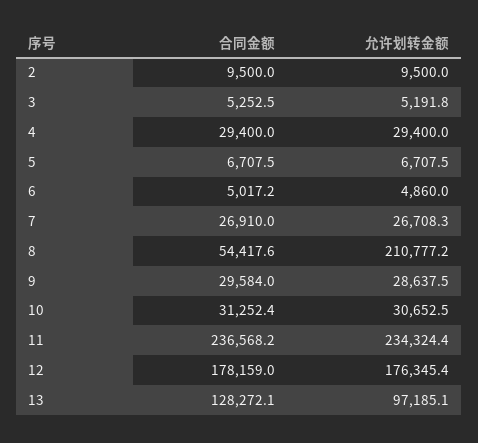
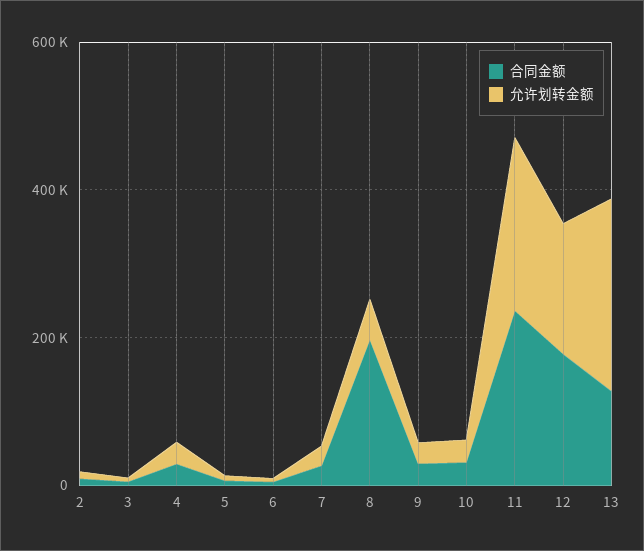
  {
    "合同金额": {
      "2": 9500,
      "3": 5252.5,
      "4": 29400,
      "5": 6707.5,
      "6": 5017.2,
      "7": 26910,
-     "8": 54417.6,
+     "8": 200000,
      "9": 29584,
      "10": 31252.4,
      "11": 236568.2,
      "12": 178159,
      "13": 128272.1
    },
    "允许划转金额": {
      "2": 9500,
      "3": 5191.8,
      "4": 29400,
      "5": 6707.5,
      "6": 4860,
      "7": 26708.3,
-     "8": 210777.2,
+     "8": 50000,
      "9": 28637.5,
      "10": 30652.5,
      "11": 234324.4,
      "12": 176345.4,
-     "13": 97185.1
+     "13": 250000
    }
  }

